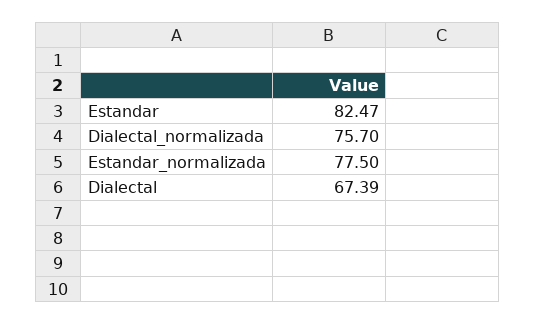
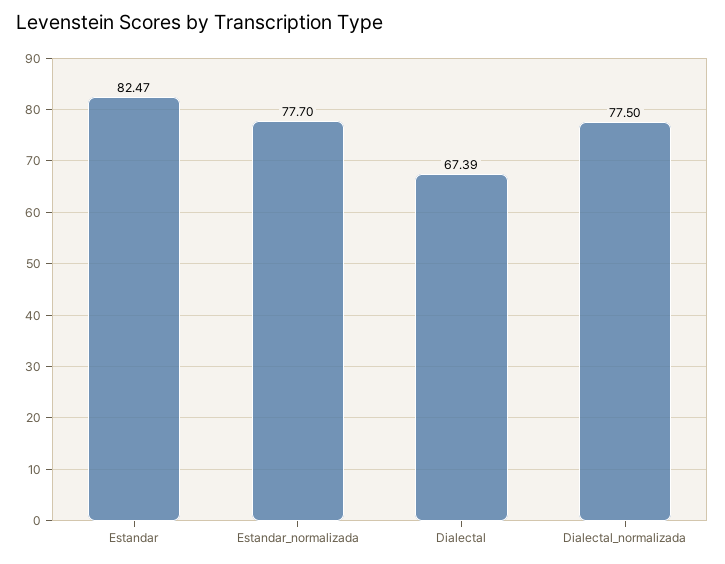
  {
    "Estandar": 82.47,
-   "Dialectal_normalizada": 75.7,
+   "Dialectal_normalizada": 77.5,
-   "Estandar_normalizada": 77.5,
+   "Estandar_normalizada": 77.7,
    "Dialectal": 67.39
  }

